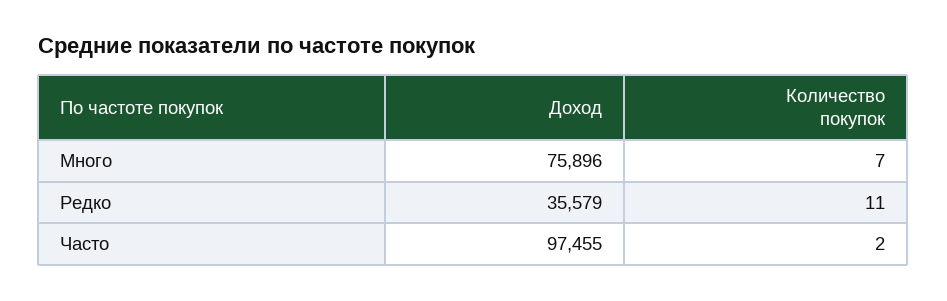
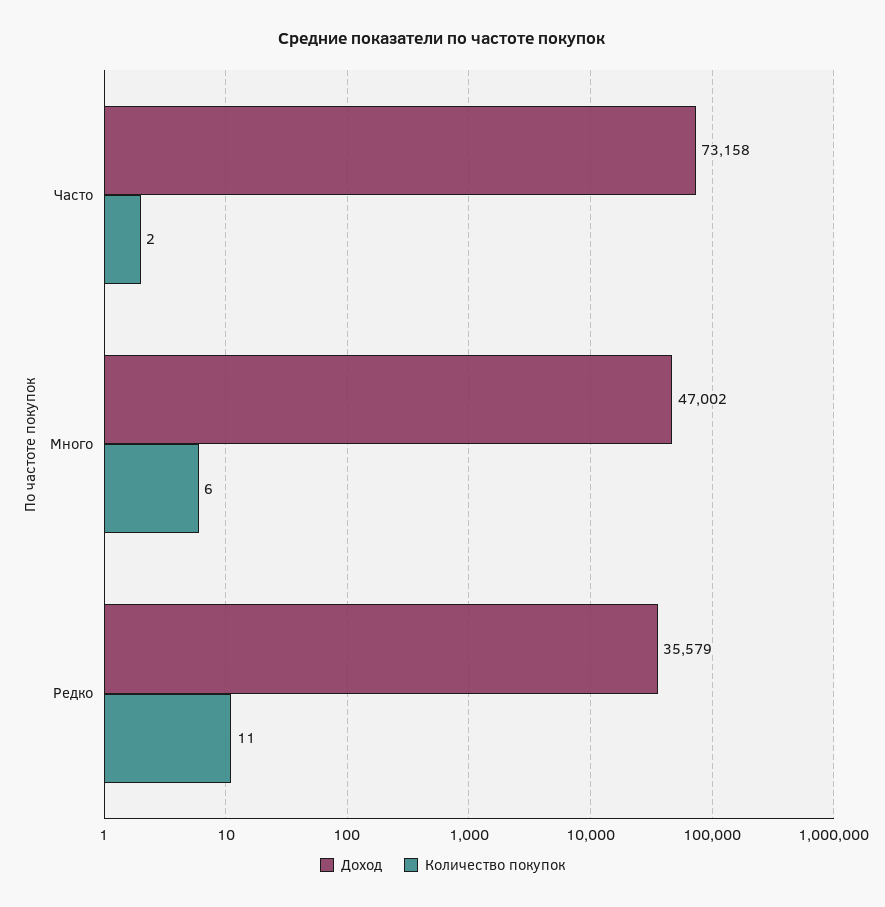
  {
    "Доход": {
-     "Много": 75896,
+     "Много": 47002,
      "Редко": 35579,
-     "Часто": 97455
+     "Часто": 73158
    },
    "Количество покупок": {
-     "Много": 7,
+     "Много": 6,
      "Редко": 11,
      "Часто": 2
    }
  }

